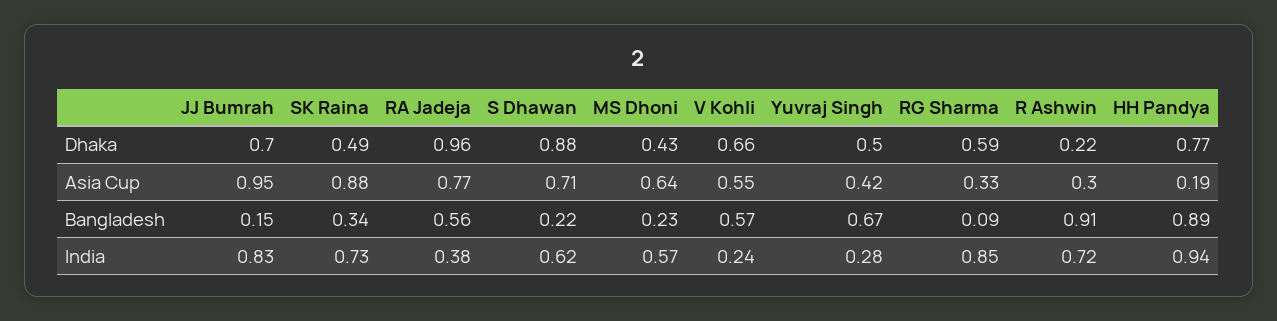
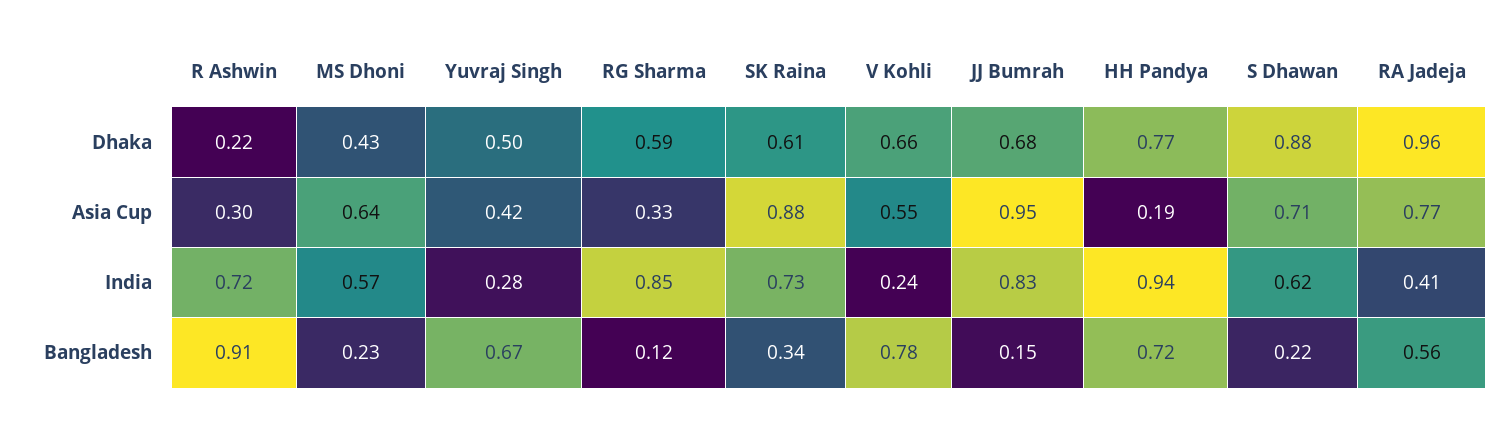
  {
    "JJ Bumrah": {
-     "Dhaka": 0.7,
+     "Dhaka": 0.68,
      "Asia Cup": 0.95,
      "Bangladesh": 0.15,
      "India": 0.83
    },
    "SK Raina": {
-     "Dhaka": 0.49,
+     "Dhaka": 0.61,
      "Asia Cup": 0.88,
      "Bangladesh": 0.34,
      "India": 0.73
    },
    "RA Jadeja": {
      "Dhaka": 0.96,
      "Asia Cup": 0.77,
      "Bangladesh": 0.56,
-     "India": 0.38
+     "India": 0.41
    },
    "S Dhawan": {
      "Dhaka": 0.88,
      "Asia Cup": 0.71,
      "Bangladesh": 0.22,
      "India": 0.62
    },
    "MS Dhoni": {
      "Dhaka": 0.43,
      "Asia Cup": 0.64,
      "Bangladesh": 0.23,
      "India": 0.57
    },
    "V Kohli": {
      "Dhaka": 0.66,
      "Asia Cup": 0.55,
-     "Bangladesh": 0.57,
+     "Bangladesh": 0.78,
      "India": 0.24
    },
    "Yuvraj Singh": {
      "Dhaka": 0.5,
      "Asia Cup": 0.42,
      "Bangladesh": 0.67,
      "India": 0.28
    },
    "RG Sharma": {
      "Dhaka": 0.59,
      "Asia Cup": 0.33,
-     "Bangladesh": 0.09,
+     "Bangladesh": 0.12,
      "India": 0.85
    },
    "R Ashwin": {
      "Dhaka": 0.22,
      "Asia Cup": 0.3,
      "Bangladesh": 0.91,
      "India": 0.72
    },
    "HH Pandya": {
      "Dhaka": 0.77,
      "Asia Cup": 0.19,
-     "Bangladesh": 0.89,
+     "Bangladesh": 0.72,
      "India": 0.94
    }
  }

